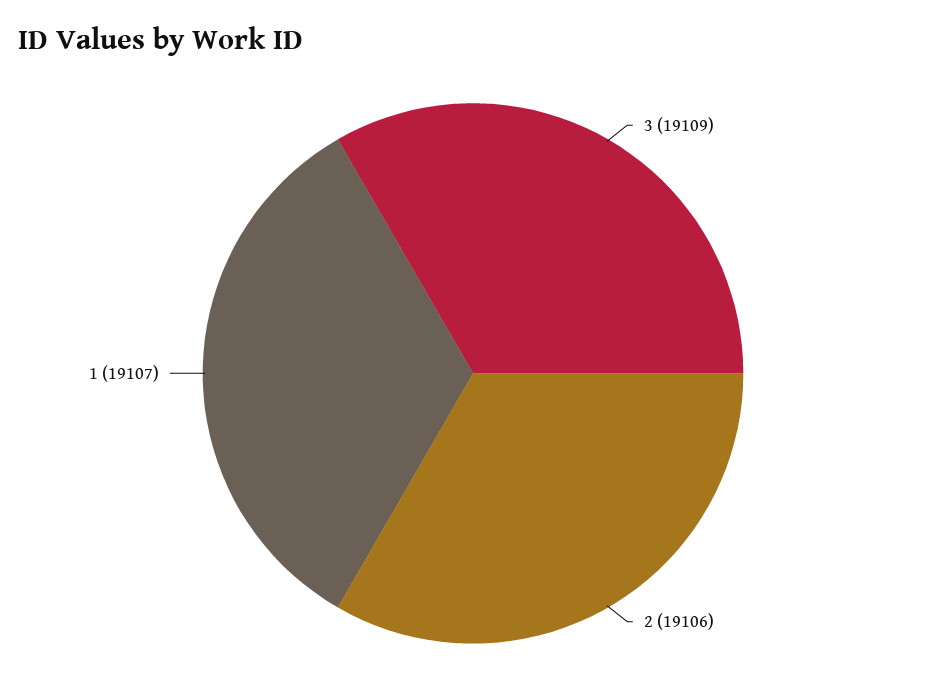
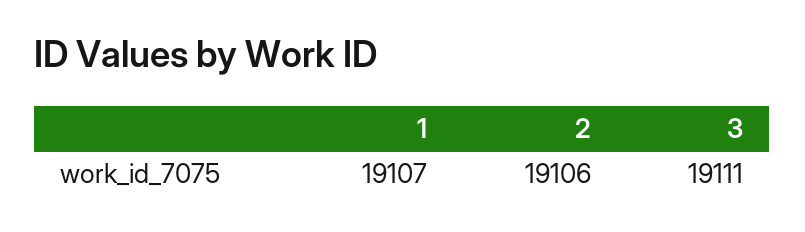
  {
-   "3": 19109,
+   "3": 19111,
    "2": 19106,
    "1": 19107
  }

